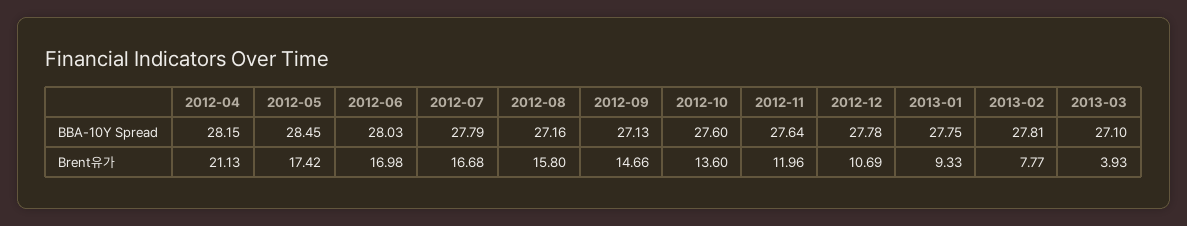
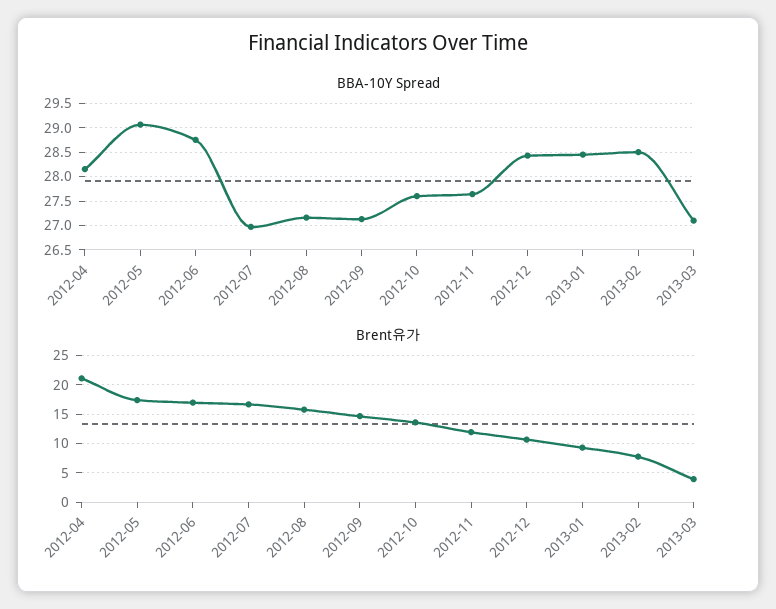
  {
    "BBA-10Y Spread": {
      "2012-04": 28.15,
-     "2012-05": 28.45,
+     "2012-05": 29,
-     "2012-06": 28.03,
+     "2012-06": 28.75,
-     "2012-07": 27.79,
+     "2012-07": 27,
      "2012-08": 27.16,
      "2012-09": 27.13,
      "2012-10": 27.6,
      "2012-11": 27.64,
-     "2012-12": 27.78,
+     "2012-12": 28.5,
-     "2013-01": 27.75,
+     "2013-01": 28.5,
-     "2013-02": 27.81,
+     "2013-02": 28.5,
      "2013-03": 27.1
    },
    "Brent유가": {
      "2012-04": 21.13,
      "2012-05": 17.42,
      "2012-06": 16.98,
      "2012-07": 16.68,
      "2012-08": 15.8,
      "2012-09": 14.66,
      "2012-10": 13.6,
      "2012-11": 11.96,
      "2012-12": 10.69,
      "2013-01": 9.33,
      "2013-02": 7.77,
      "2013-03": 3.93
    }
  }

